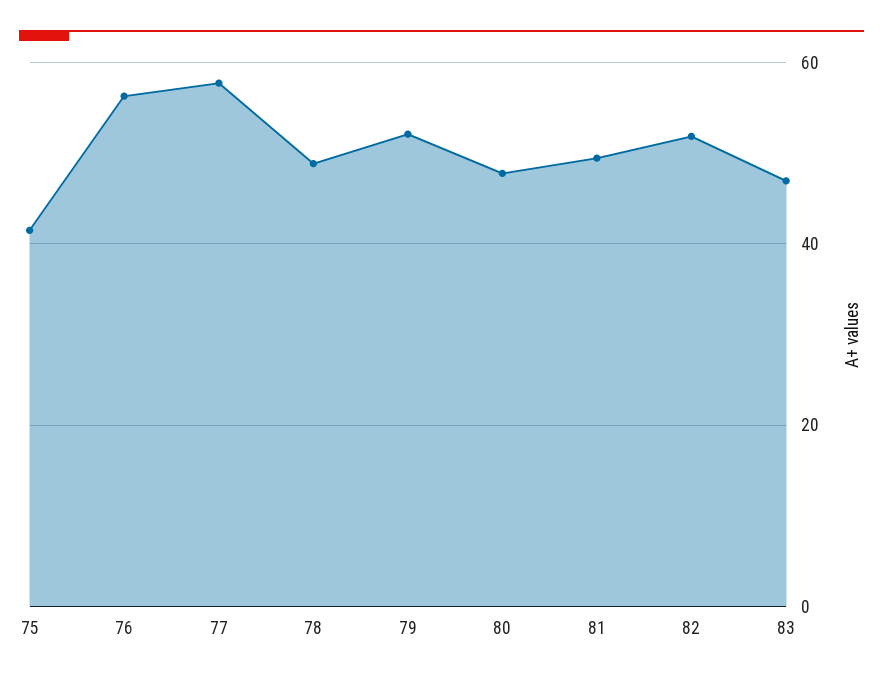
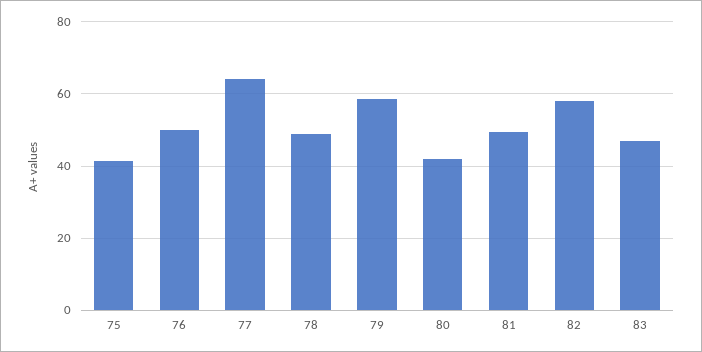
  {
    "75": 42,
-   "76": 56,
+   "76": 50,
-   "77": 58,
+   "77": 64,
    "78": 48,
-   "79": 52,
+   "79": 58,
-   "80": 48,
+   "80": 42,
    "81": 50,
-   "82": 52,
+   "82": 58,
    "83": 46
  }

